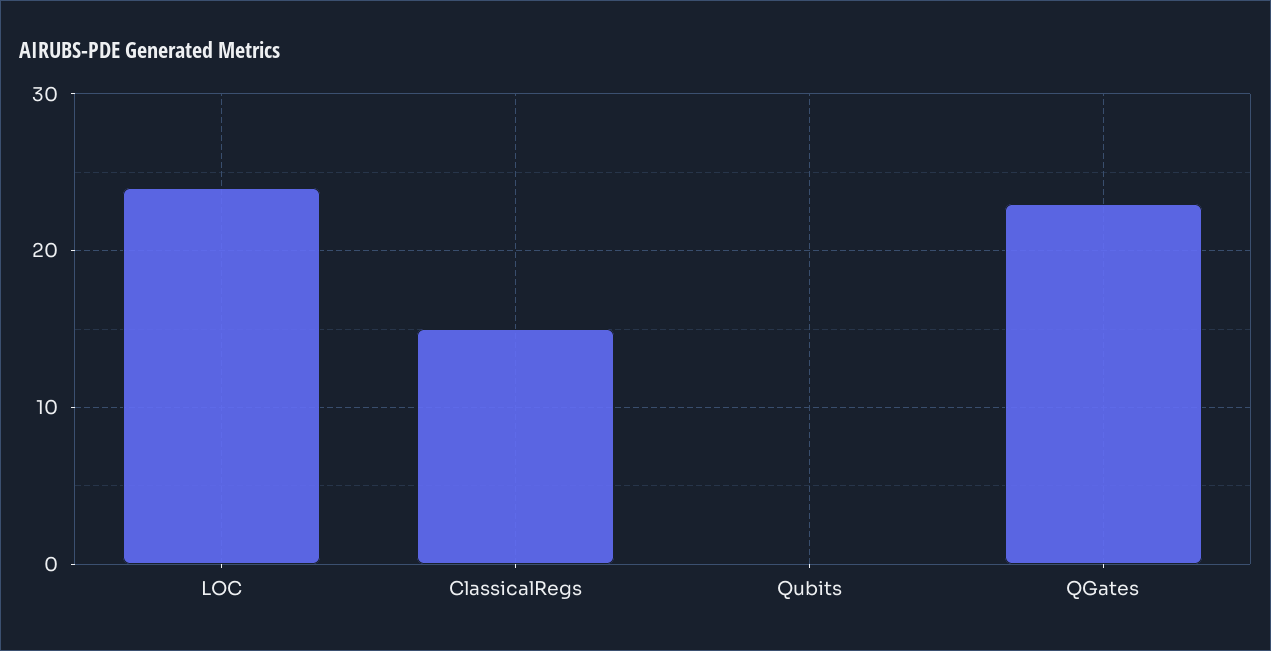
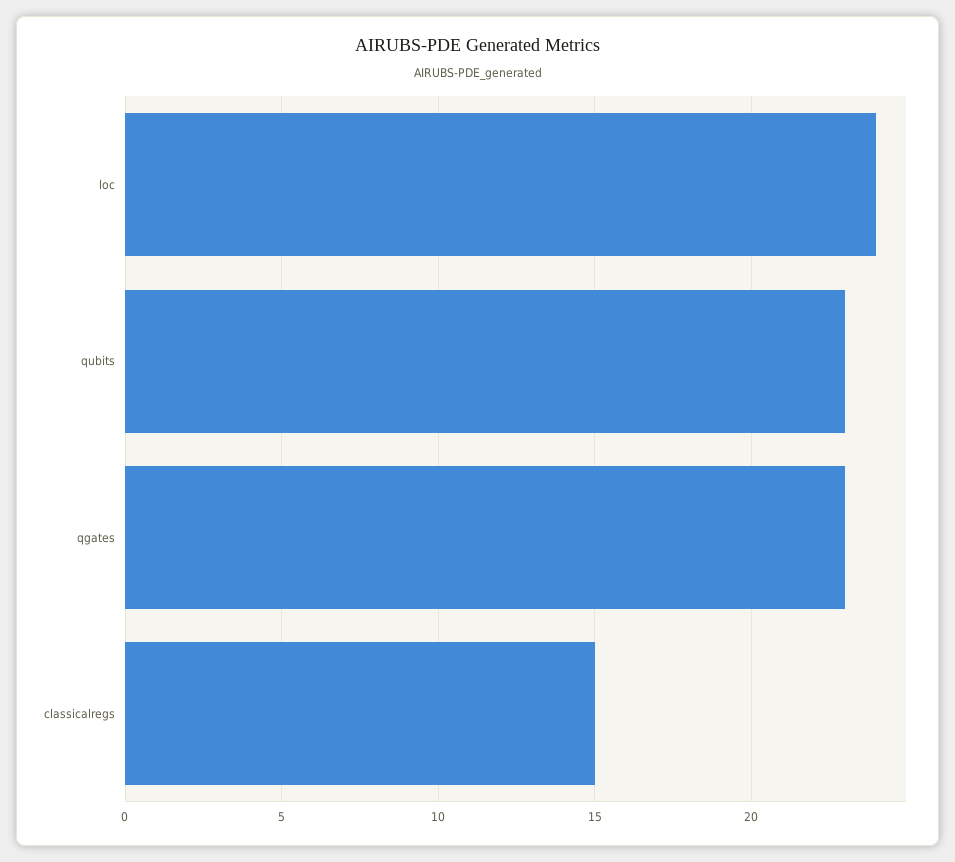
  {
    "LOC": 24,
    "ClassicalRegs": 15,
-   "Qubits": 0,
+   "Qubits": 23,
    "QGates": 23
  }

